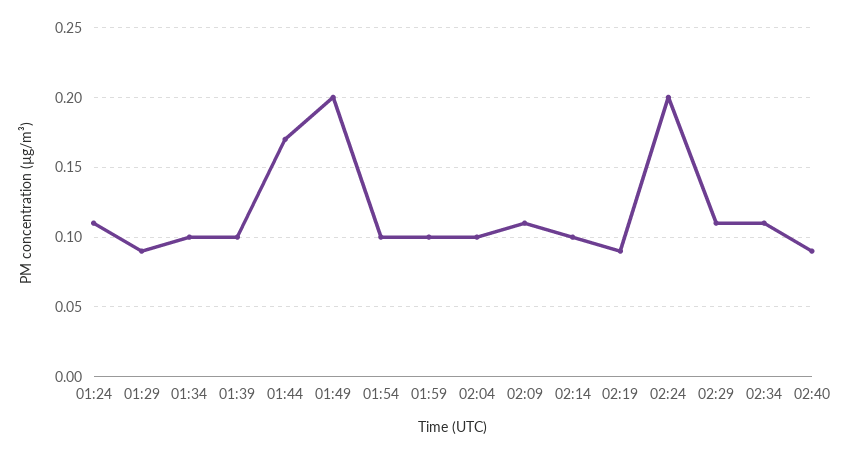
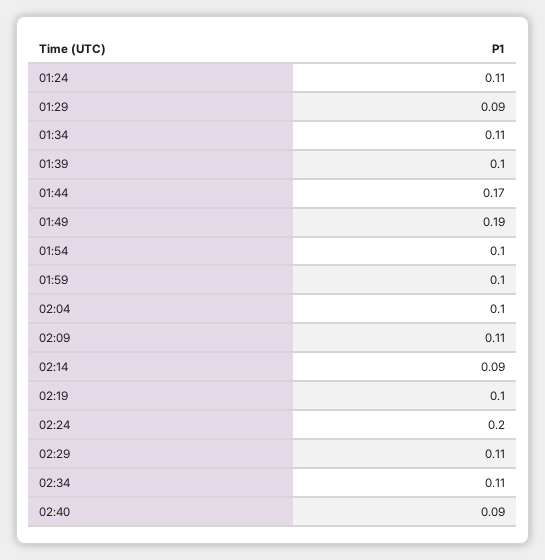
  {
    "01:24": 0.11,
    "01:29": 0.09,
-   "01:34": 0.1,
+   "01:34": 0.11,
    "01:39": 0.1,
    "01:44": 0.17,
-   "01:49": 0.2,
+   "01:49": 0.19,
    "01:54": 0.1,
    "01:59": 0.1,
    "02:04": 0.1,
    "02:09": 0.11,
-   "02:14": 0.1,
+   "02:14": 0.09,
-   "02:19": 0.09,
+   "02:19": 0.1,
    "02:24": 0.2,
    "02:29": 0.11,
    "02:34": 0.11,
    "02:40": 0.09
  }

